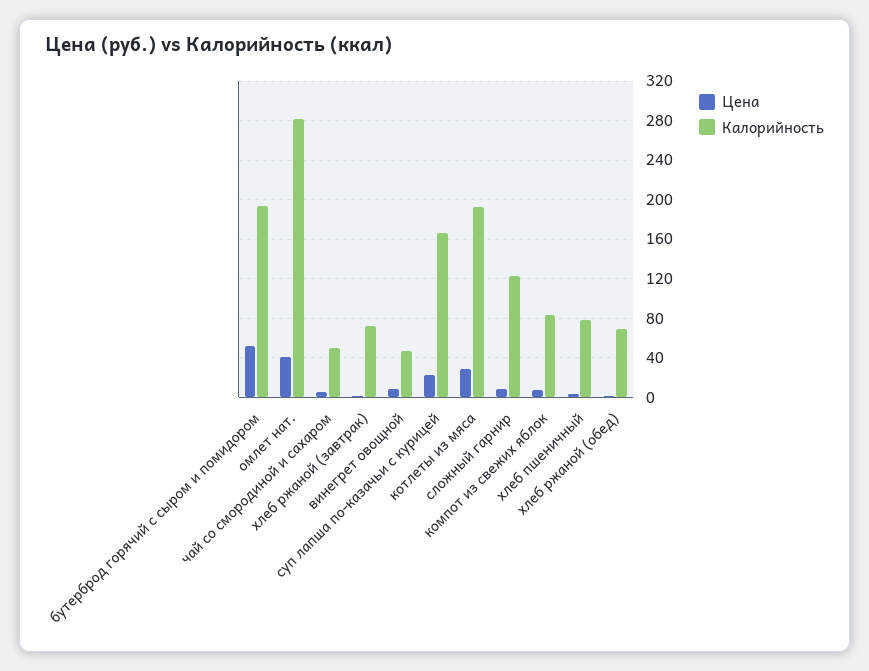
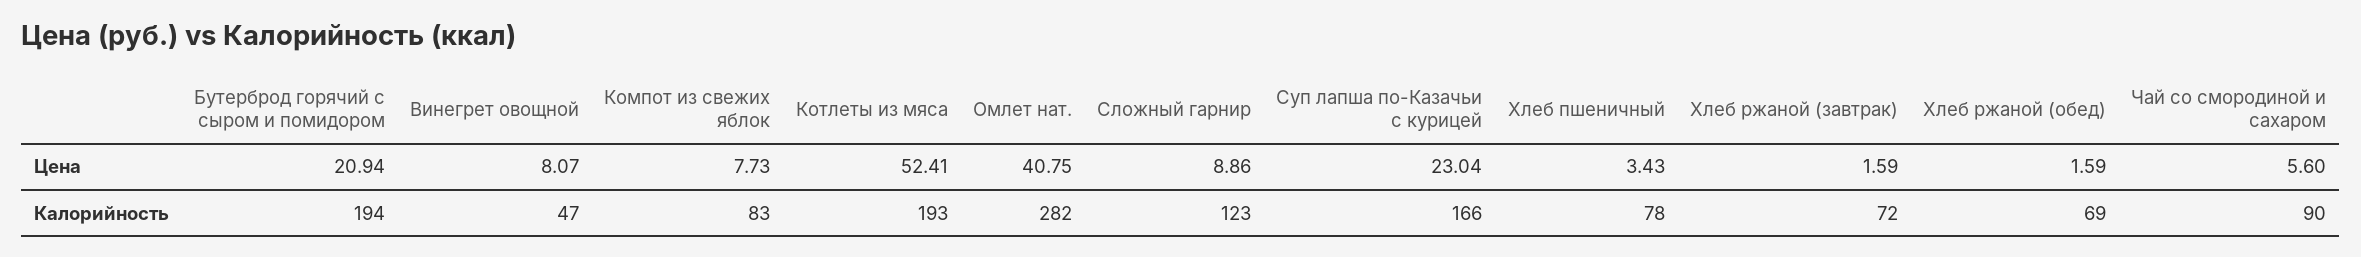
  {
    "Цена": {
-     "бутерброд горячий с сыром и помидором": 50,
+     "бутерброд горячий с сыром и помидором": 20.94,
      "омлет нат.": 40.75,
      "чай со смородиной и сахаром": 5.6,
      "хлеб ржаной (завтрак)": 1.59,
      "винегрет овощной": 8.07,
      "суп лапша по-казачьи с курицей": 23.04,
-     "котлеты из мяса": 30,
+     "котлеты из мяса": 52.41,
      "сложный гарнир": 8.86,
      "компот из свежих яблок": 7.73,
      "хлеб пшеничный": 3.43,
      "хлеб ржаной (обед)": 1.59
    },
    "Калорийность": {
      "бутерброд горячий с сыром и помидором": 194,
      "омлет нат.": 282,
-     "чай со смородиной и сахаром": 50,
+     "чай со смородиной и сахаром": 90,
      "хлеб ржаной (завтрак)": 72,
      "винегрет овощной": 47,
      "суп лапша по-казачьи с курицей": 166,
      "котлеты из мяса": 193,
      "сложный гарнир": 123,
      "компот из свежих яблок": 83,
      "хлеб пшеничный": 78,
      "хлеб ржаной (обед)": 69
    }
  }

